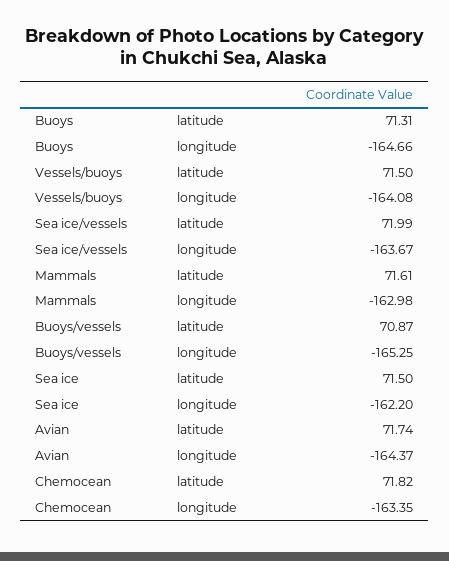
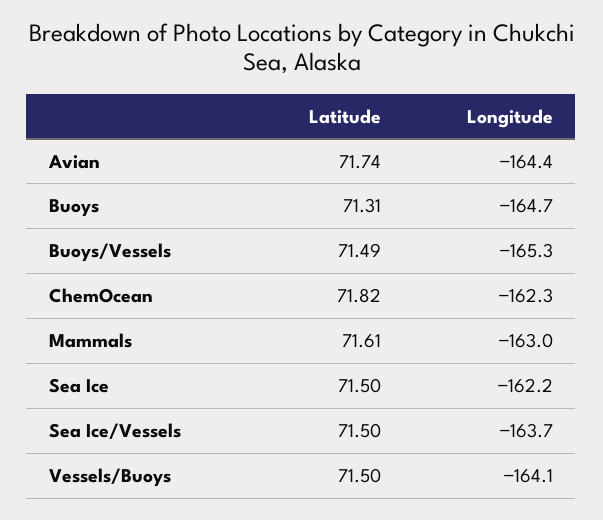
  {
    "Buoys": {
      "latitude": 71.31,
      "longitude": -164.66
    },
    "Vessels/buoys": {
      "latitude": 71.5,
      "longitude": -164.08
    },
    "Sea ice/vessels": {
-     "latitude": 71.99,
+     "latitude": 71.5,
      "longitude": -163.67
    },
    "Mammals": {
      "latitude": 71.61,
      "longitude": -162.98
    },
    "Buoys/vessels": {
-     "latitude": 70.87,
+     "latitude": 71.49,
      "longitude": -165.25
    },
    "Sea ice": {
      "latitude": 71.5,
      "longitude": -162.2
    },
    "Avian": {
      "latitude": 71.74,
      "longitude": -164.37
    },
    "Chemocean": {
      "latitude": 71.82,
-     "longitude": -163.35
+     "longitude": -162.3
    }
  }

